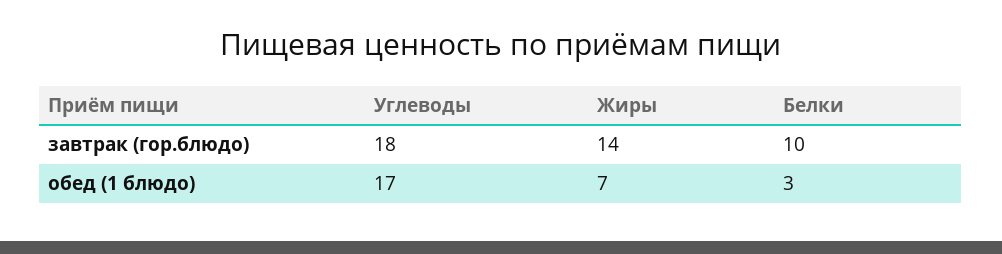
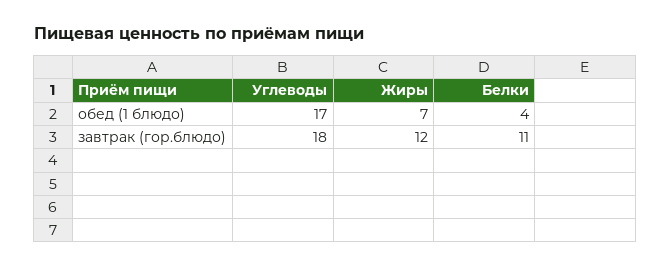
  {
    "Углеводы": {
      "завтрак (гор.блюдо)": 18,
      "обед (1 блюдо)": 17
    },
    "Жиры": {
-     "завтрак (гор.блюдо)": 14,
+     "завтрак (гор.блюдо)": 12,
      "обед (1 блюдо)": 7
    },
    "Белки": {
-     "завтрак (гор.блюдо)": 10,
+     "завтрак (гор.блюдо)": 11,
-     "обед (1 блюдо)": 3
+     "обед (1 блюдо)": 4
    }
  }

